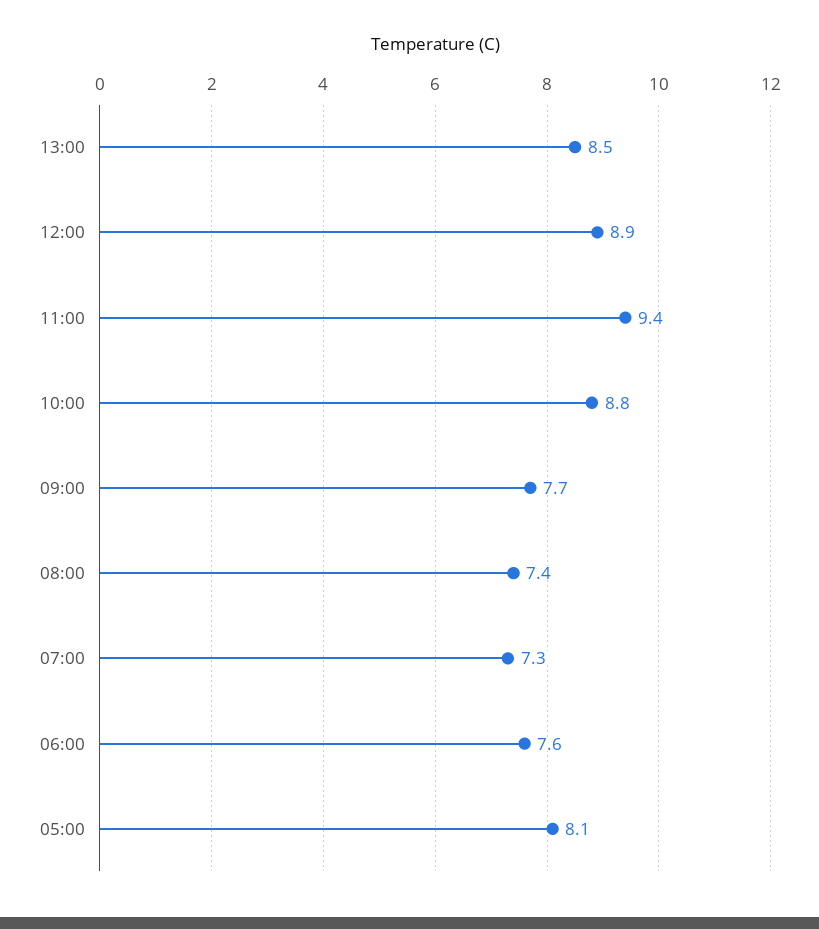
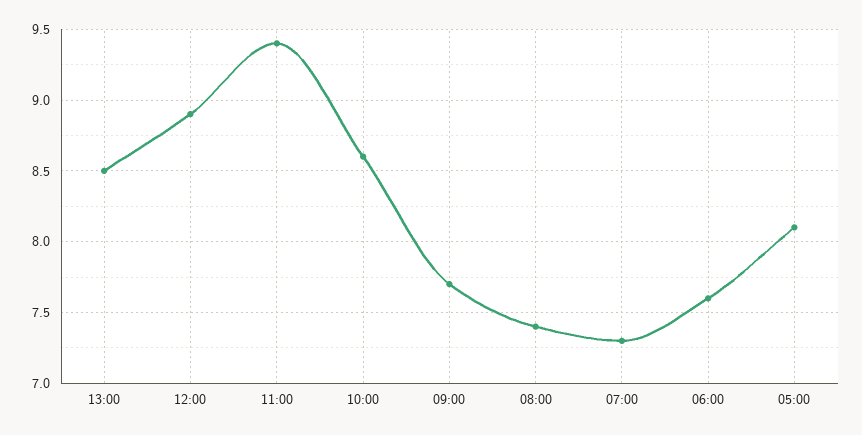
  {
    "13:00": 8.5,
    "12:00": 8.9,
    "11:00": 9.4,
-   "10:00": 8.8,
+   "10:00": 8.6,
    "09:00": 7.7,
    "08:00": 7.4,
    "07:00": 7.3,
    "06:00": 7.6,
    "05:00": 8.1
  }

